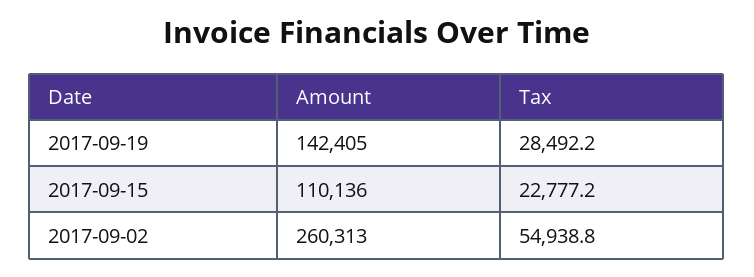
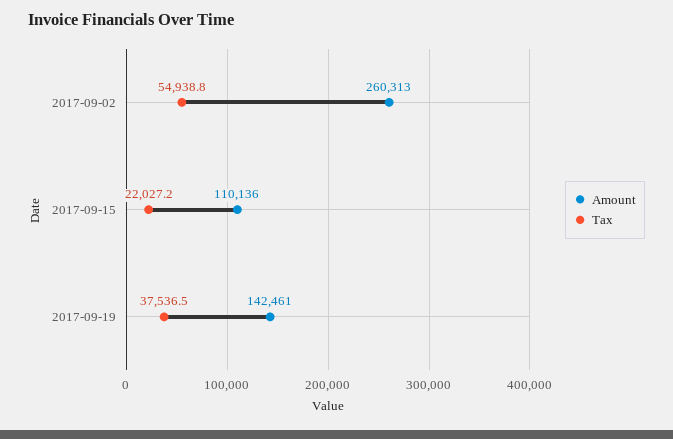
  {
    "Amount": {
-     "2017-09-19": 142405,
+     "2017-09-19": 142461,
      "2017-09-15": 110136,
      "2017-09-02": 260313
    },
    "Tax": {
-     "2017-09-19": 28492.2,
+     "2017-09-19": 37536.5,
-     "2017-09-15": 22777.2,
+     "2017-09-15": 22027.2,
      "2017-09-02": 54938.8
    }
  }

